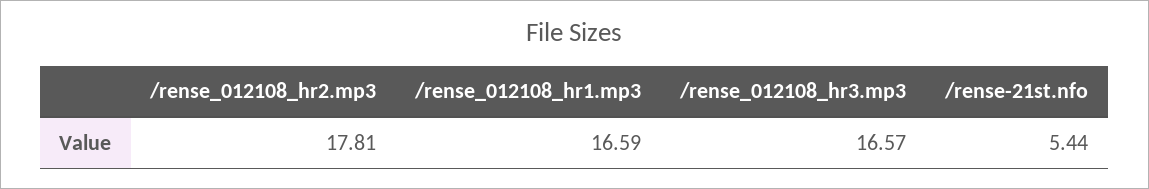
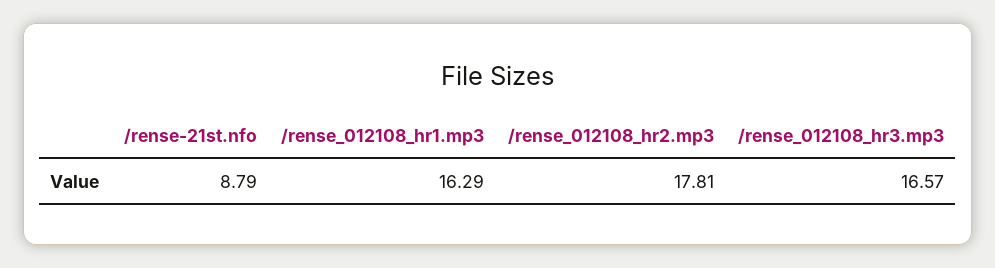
  {
    "/rense_012108_hr2.mp3": 17.81,
-   "/rense_012108_hr1.mp3": 16.59,
+   "/rense_012108_hr1.mp3": 16.29,
    "/rense_012108_hr3.mp3": 16.57,
-   "/rense-21st.nfo": 5.44
+   "/rense-21st.nfo": 8.79
  }

